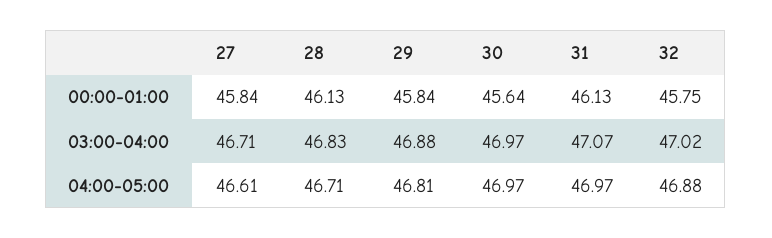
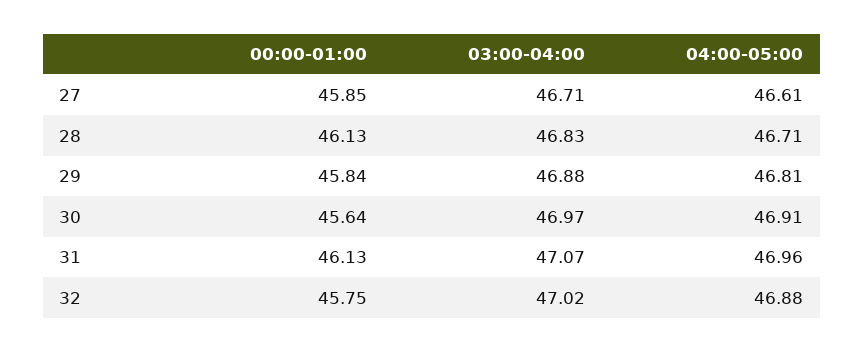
  {
    "27": {
-     "00:00-01:00": 45.84,
+     "00:00-01:00": 45.85,
      "03:00-04:00": 46.71,
      "04:00-05:00": 46.61
    },
    "28": {
      "00:00-01:00": 46.13,
      "03:00-04:00": 46.83,
      "04:00-05:00": 46.71
    },
    "29": {
      "00:00-01:00": 45.84,
      "03:00-04:00": 46.88,
      "04:00-05:00": 46.81
    },
    "30": {
      "00:00-01:00": 45.64,
      "03:00-04:00": 46.97,
-     "04:00-05:00": 46.97
+     "04:00-05:00": 46.91
    },
    "31": {
      "00:00-01:00": 46.13,
      "03:00-04:00": 47.07,
-     "04:00-05:00": 46.97
+     "04:00-05:00": 46.96
    },
    "32": {
      "00:00-01:00": 45.75,
      "03:00-04:00": 47.02,
      "04:00-05:00": 46.88
    }
  }

